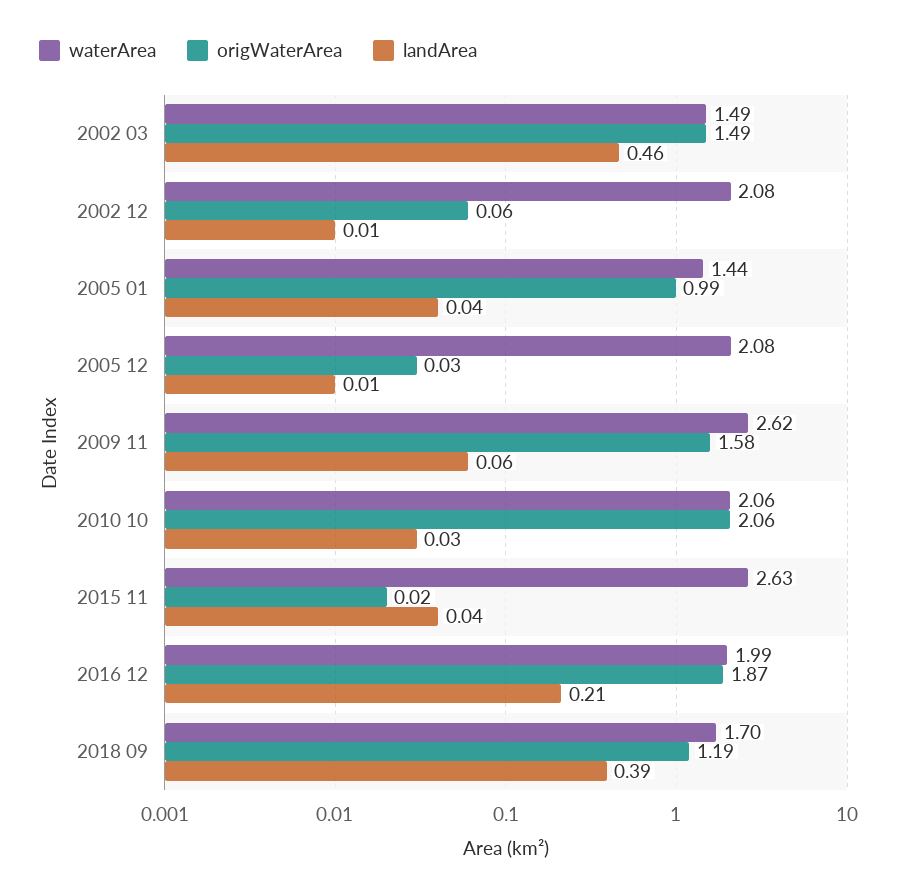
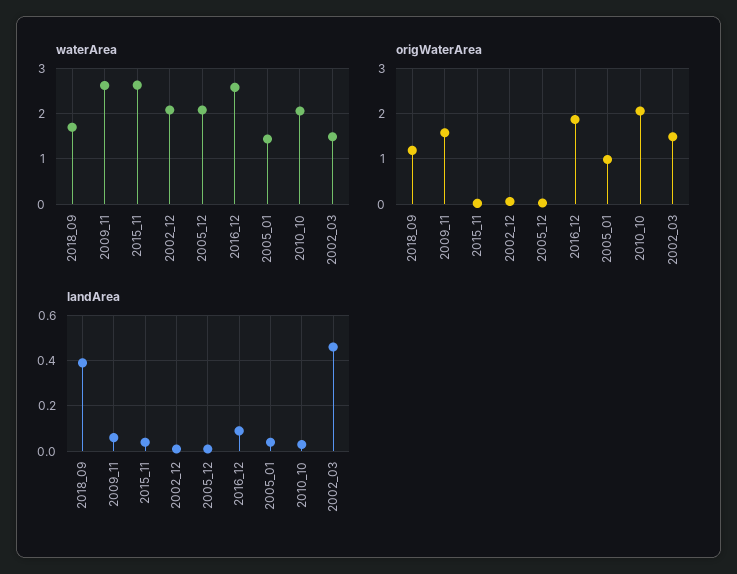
  {
    "waterArea": {
      "2002 03": 1.49,
      "2002 12": 2.08,
      "2005 01": 1.44,
      "2005 12": 2.08,
      "2009 11": 2.62,
      "2010 10": 2.06,
      "2015 11": 2.63,
-     "2016 12": 1.99,
+     "2016 12": 2.6,
      "2018 09": 1.7
    },
    "origWaterArea": {
      "2002 03": 1.49,
      "2002 12": 0.06,
      "2005 01": 0.99,
      "2005 12": 0.03,
      "2009 11": 1.58,
      "2010 10": 2.06,
      "2015 11": 0.02,
      "2016 12": 1.87,
      "2018 09": 1.19
    },
    "landArea": {
      "2002 03": 0.46,
      "2002 12": 0.01,
      "2005 01": 0.04,
      "2005 12": 0.01,
      "2009 11": 0.06,
      "2010 10": 0.03,
      "2015 11": 0.04,
-     "2016 12": 0.21,
+     "2016 12": 0.1,
      "2018 09": 0.39
    }
  }

